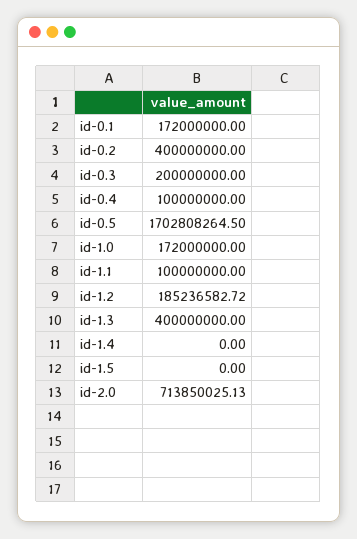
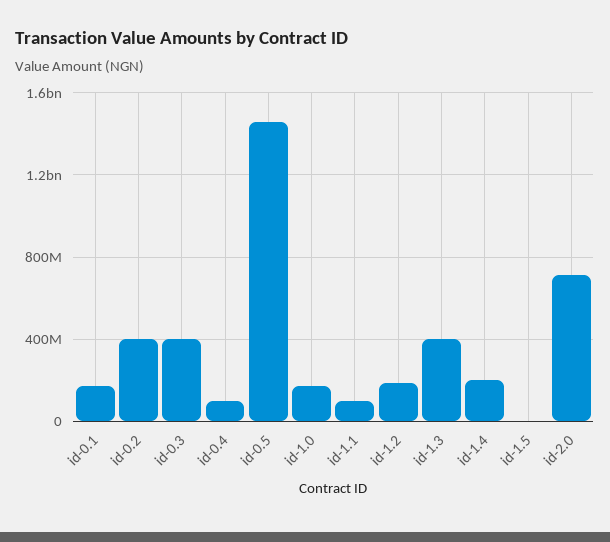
  {
    "id-0.1": 172000000,
    "id-0.2": 400000000,
-   "id-0.3": 200000000,
+   "id-0.3": 400000000,
    "id-0.4": 100000000,
-   "id-0.5": 1702808264.5,
+   "id-0.5": 1450000000,
    "id-1.0": 172000000,
    "id-1.1": 100000000,
    "id-1.2": 185236582.72,
    "id-1.3": 400000000,
-   "id-1.4": 0,
+   "id-1.4": 200000000,
    "id-1.5": 0,
    "id-2.0": 713850025.13
  }

